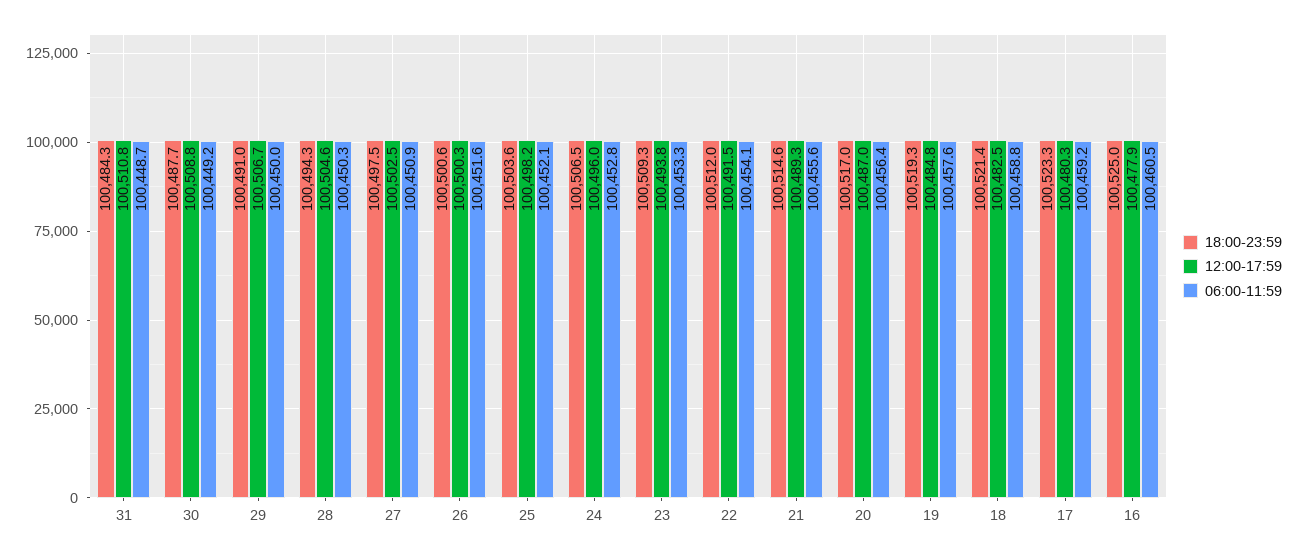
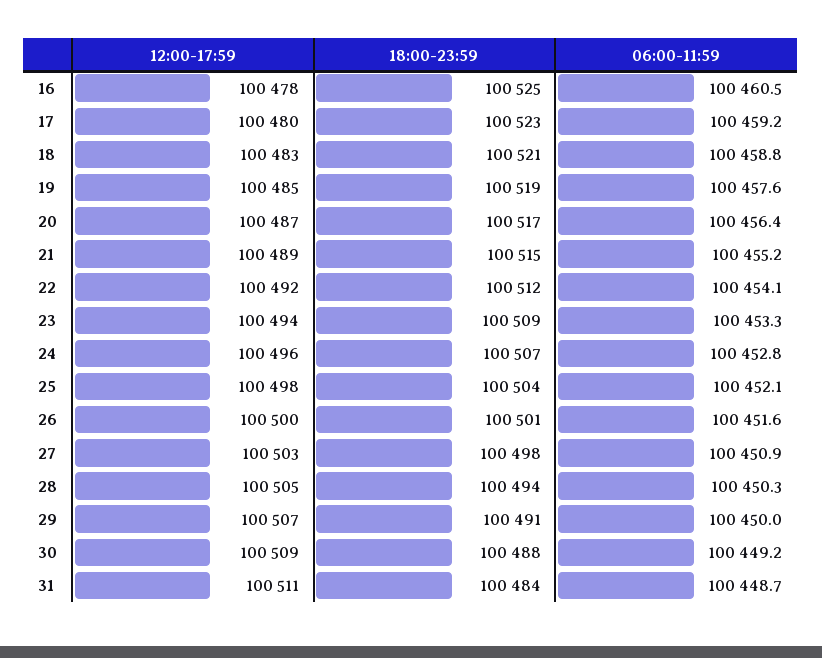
  {
    "18:00-23:59": {
      "31": 100484.3,
      "30": 100487.7,
      "29": 100491,
      "28": 100494.3,
      "27": 100497.5,
      "26": 100500.6,
      "25": 100503.6,
      "24": 100506.5,
      "23": 100509.3,
      "22": 100512,
      "21": 100514.6,
      "20": 100517,
      "19": 100519.3,
      "18": 100521.4,
      "17": 100523.3,
      "16": 100525
    },
    "12:00-17:59": {
      "31": 100510.8,
      "30": 100508.8,
      "29": 100506.7,
      "28": 100504.6,
      "27": 100502.5,
      "26": 100500.3,
      "25": 100498.2,
      "24": 100496,
      "23": 100493.8,
      "22": 100491.5,
      "21": 100489.3,
      "20": 100487,
      "19": 100484.8,
      "18": 100482.5,
      "17": 100480.3,
      "16": 100477.9
    },
    "06:00-11:59": {
      "31": 100448.7,
      "30": 100449.2,
      "29": 100450,
      "28": 100450.3,
      "27": 100450.9,
      "26": 100451.6,
      "25": 100452.1,
      "24": 100452.8,
      "23": 100453.3,
      "22": 100454.1,
-     "21": 100455.6,
+     "21": 100455.2,
      "20": 100456.4,
      "19": 100457.6,
      "18": 100458.8,
      "17": 100459.2,
      "16": 100460.5
    }
  }

